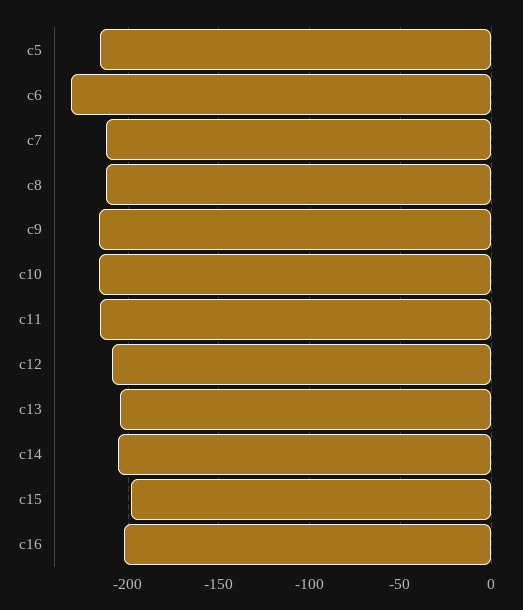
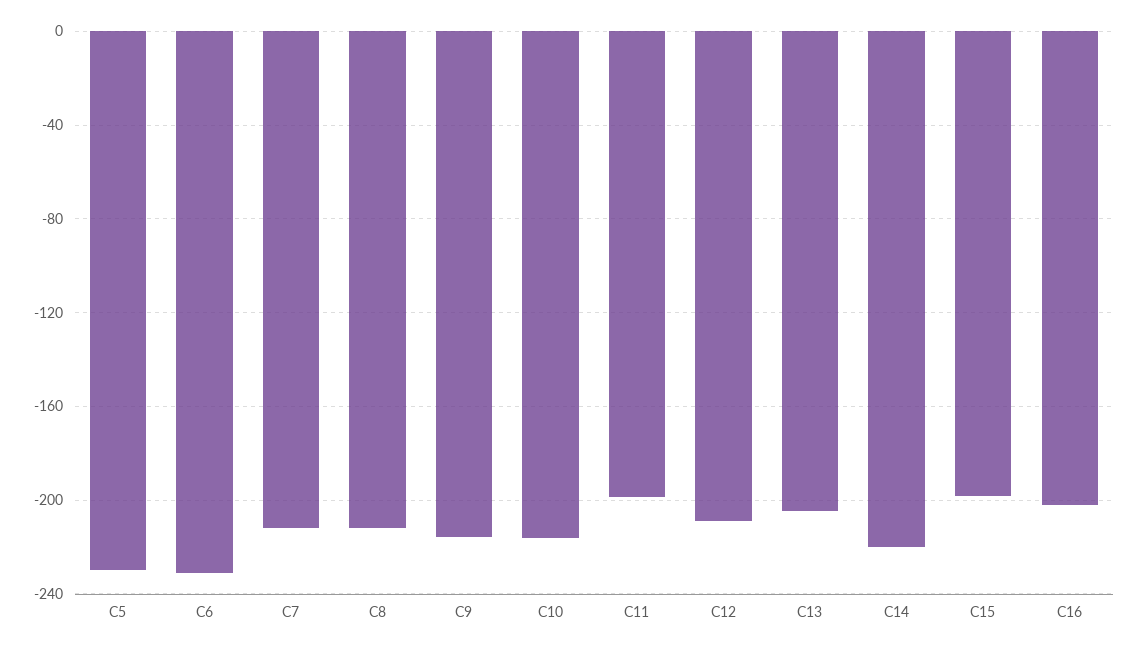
  {
-   "c5": -215,
+   "c5": -230,
    "c6": -230,
    "c7": -210,
    "c8": -210,
    "c9": -215,
    "c10": -215,
-   "c11": -215,
+   "c11": -200,
    "c12": -210,
    "c13": -205,
-   "c14": -205,
+   "c14": -220,
    "c15": -200,
    "c16": -200
  }

